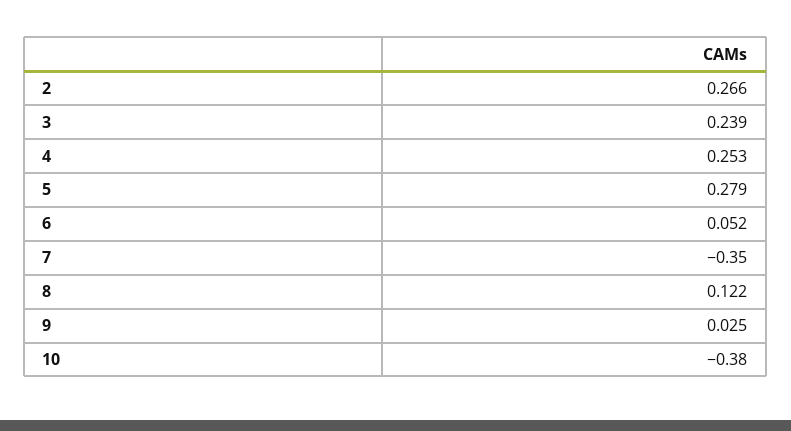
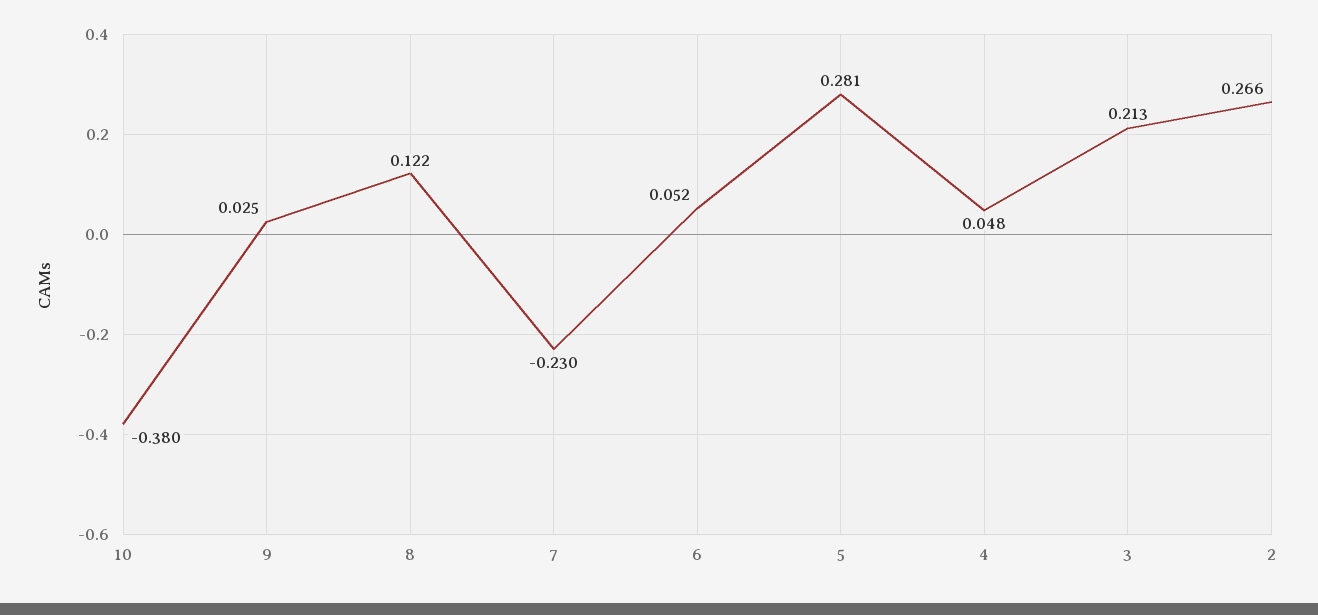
  {
    "2": 0.266,
-   "3": 0.239,
+   "3": 0.213,
-   "4": 0.253,
+   "4": 0.048,
-   "5": 0.279,
+   "5": 0.281,
    "6": 0.052,
-   "7": -0.35,
+   "7": -0.23,
    "8": 0.122,
    "9": 0.025,
    "10": -0.38
  }

